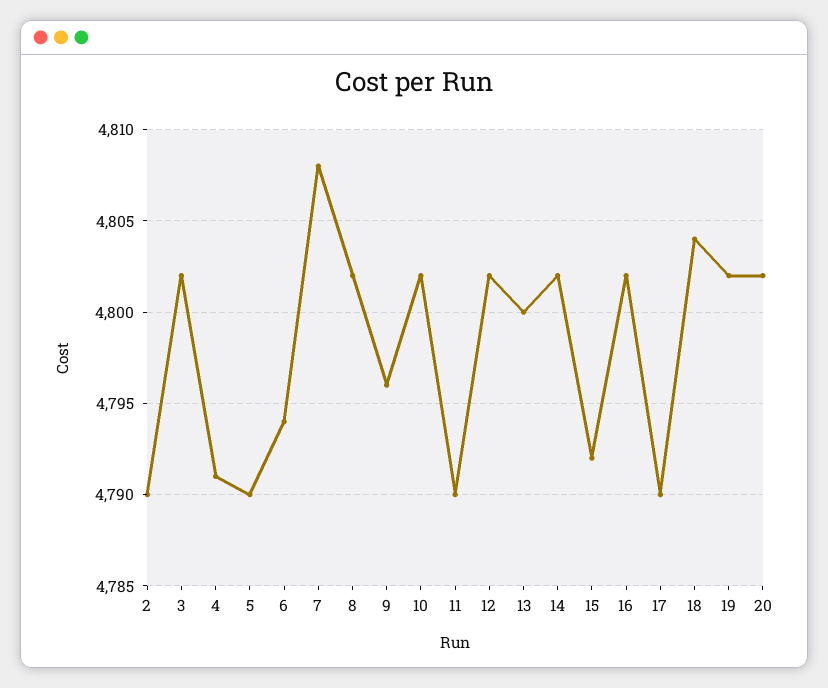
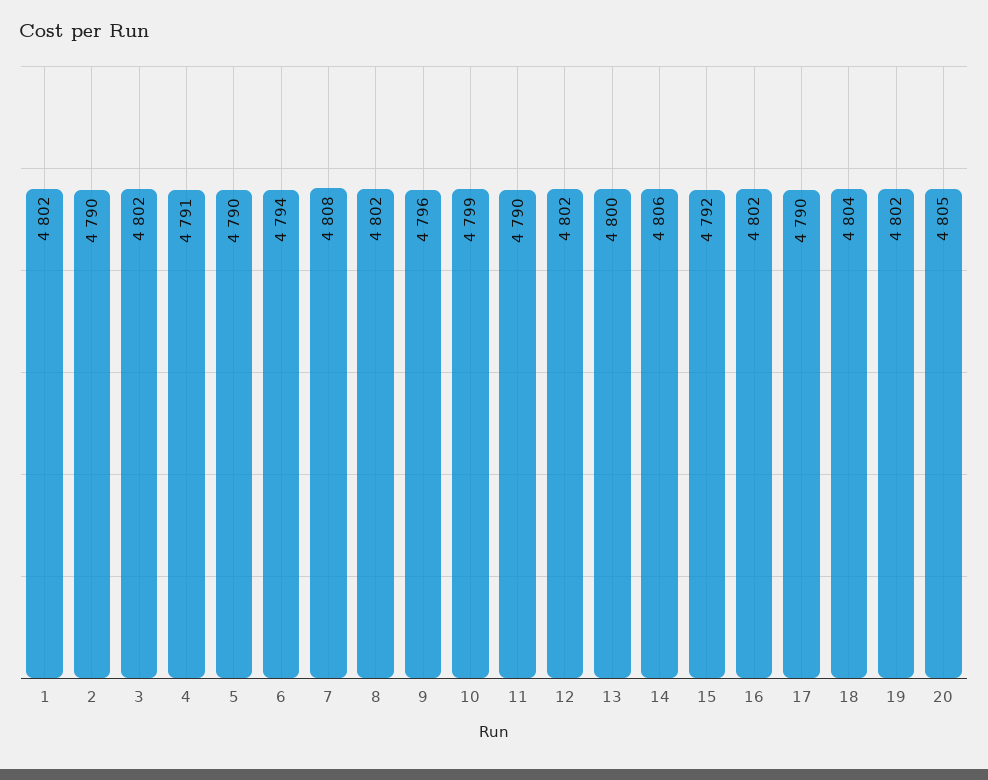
  {
    "2": 4790,
    "3": 4802,
    "4": 4791,
    "5": 4790,
    "6": 4794,
    "7": 4808,
    "8": 4802,
    "9": 4796,
-   "10": 4802,
+   "10": 4799,
    "11": 4790,
    "12": 4802,
    "13": 4800,
-   "14": 4802,
+   "14": 4806,
    "15": 4792,
    "16": 4802,
    "17": 4790,
    "18": 4804,
    "19": 4802,
-   "20": 4802
+   "20": 4805,
+   "1": 4802
  }

